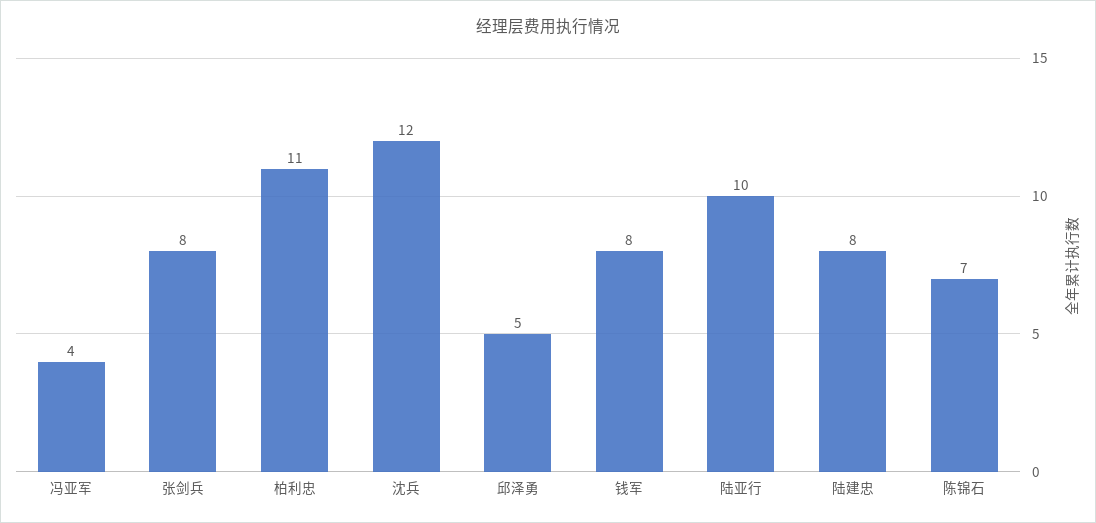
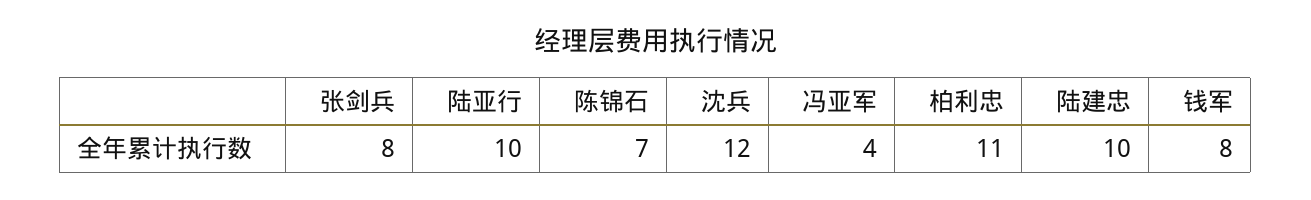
  {
    "冯亚军": 4,
    "张剑兵": 8,
    "柏利忠": 11,
    "沈兵": 12,
-   "邱泽勇": 5,
    "钱军": 8,
    "陆亚行": 10,
-   "陆建忠": 8,
+   "陆建忠": 10,
    "陈锦石": 7
  }

